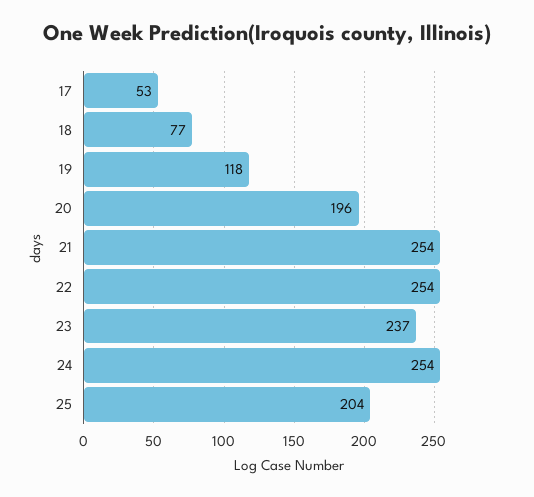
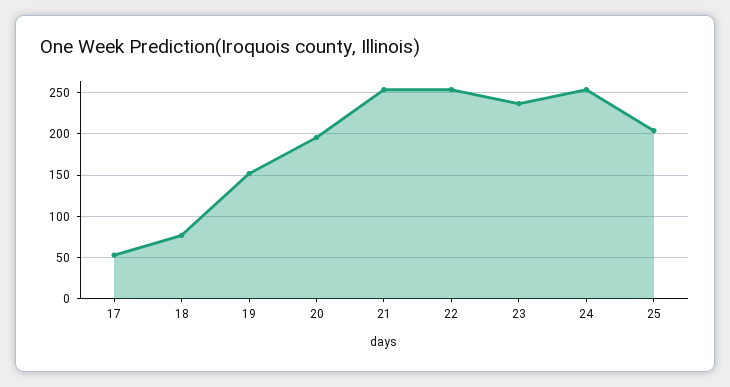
  {
    "17": 53,
    "18": 77,
-   "19": 118,
+   "19": 150,
    "20": 196,
    "21": 254,
    "22": 254,
    "23": 237,
    "24": 254,
    "25": 204
  }

